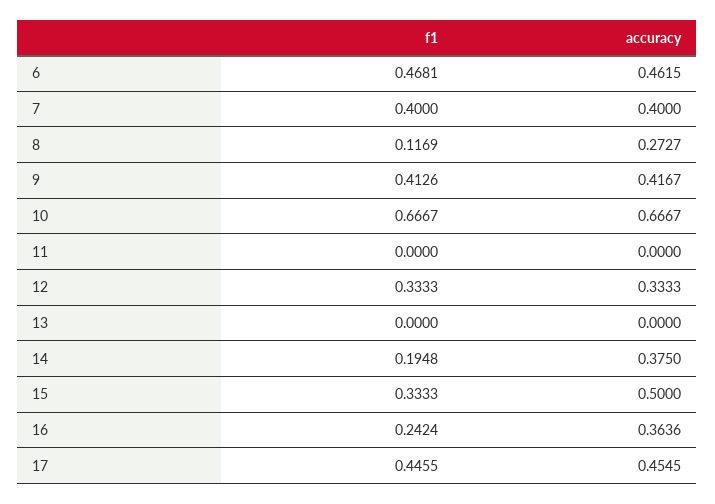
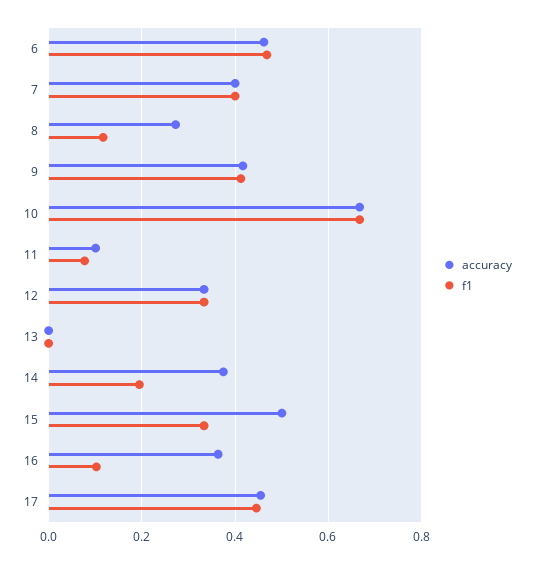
  {
    "f1": {
      "6": 0.4681,
      "7": 0.4,
      "8": 0.1169,
      "9": 0.4126,
      "10": 0.6667,
-     "11": 0,
+     "11": 0.08,
      "12": 0.3333,
      "13": 0,
      "14": 0.1948,
      "15": 0.3333,
-     "16": 0.2424,
+     "16": 0.1,
      "17": 0.4455
    },
    "accuracy": {
      "6": 0.4615,
      "7": 0.4,
      "8": 0.2727,
      "9": 0.4167,
      "10": 0.6667,
-     "11": 0,
+     "11": 0.1,
      "12": 0.3333,
      "13": 0,
      "14": 0.375,
      "15": 0.5,
      "16": 0.3636,
      "17": 0.4545
    }
  }

